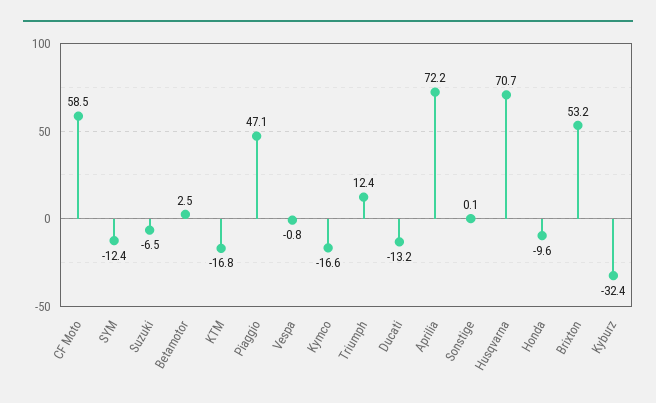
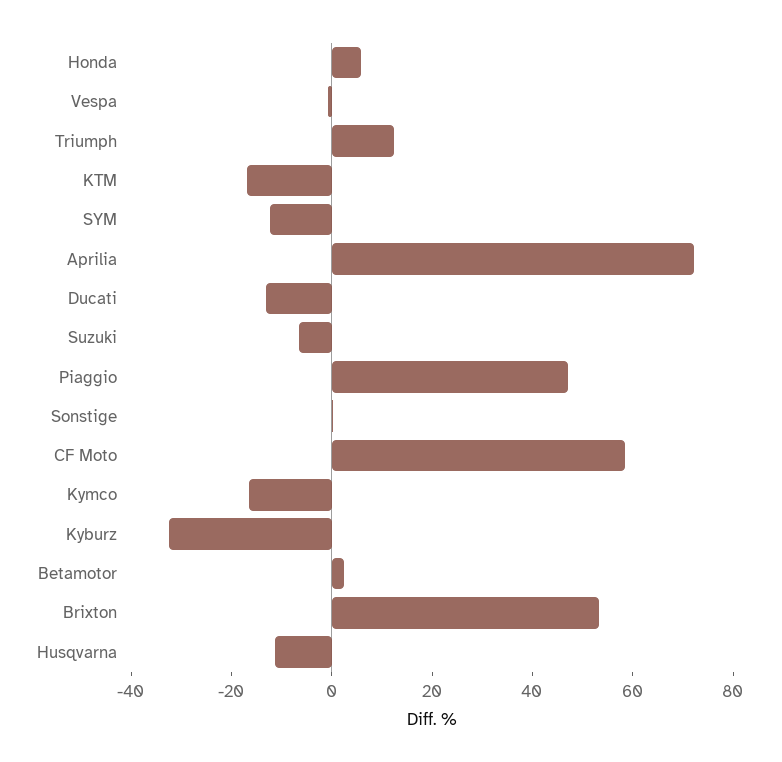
  {
    "CF Moto": 58.5,
    "SYM": -12.4,
    "Suzuki": -6.5,
    "Betamotor": 2.5,
    "KTM": -16.8,
    "Piaggio": 47.1,
    "Vespa": -0.8,
    "Kymco": -16.6,
    "Triumph": 12.4,
    "Ducati": -13.2,
    "Aprilia": 72.2,
    "Sonstige": 0.1,
-   "Husqvarna": 70.7,
+   "Husqvarna": -10,
-   "Honda": -9.6,
+   "Honda": 5,
    "Brixton": 53.2,
    "Kyburz": -32.4
  }

